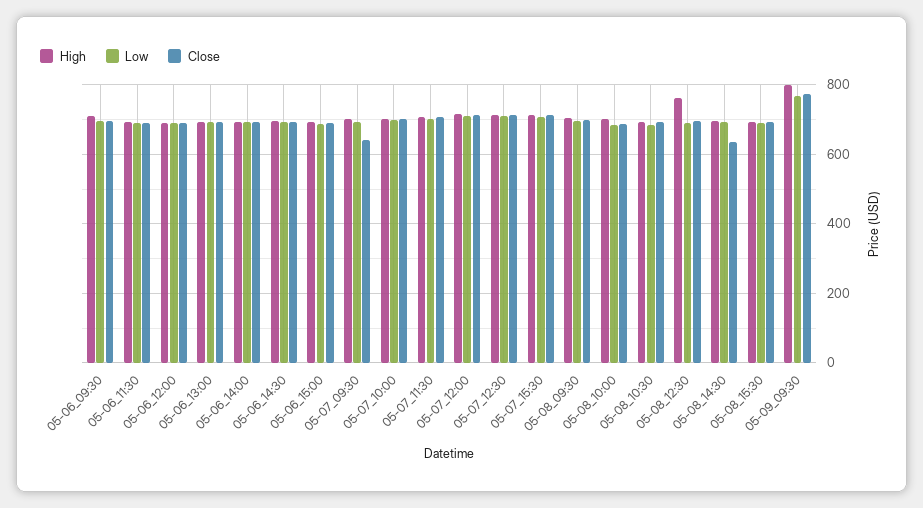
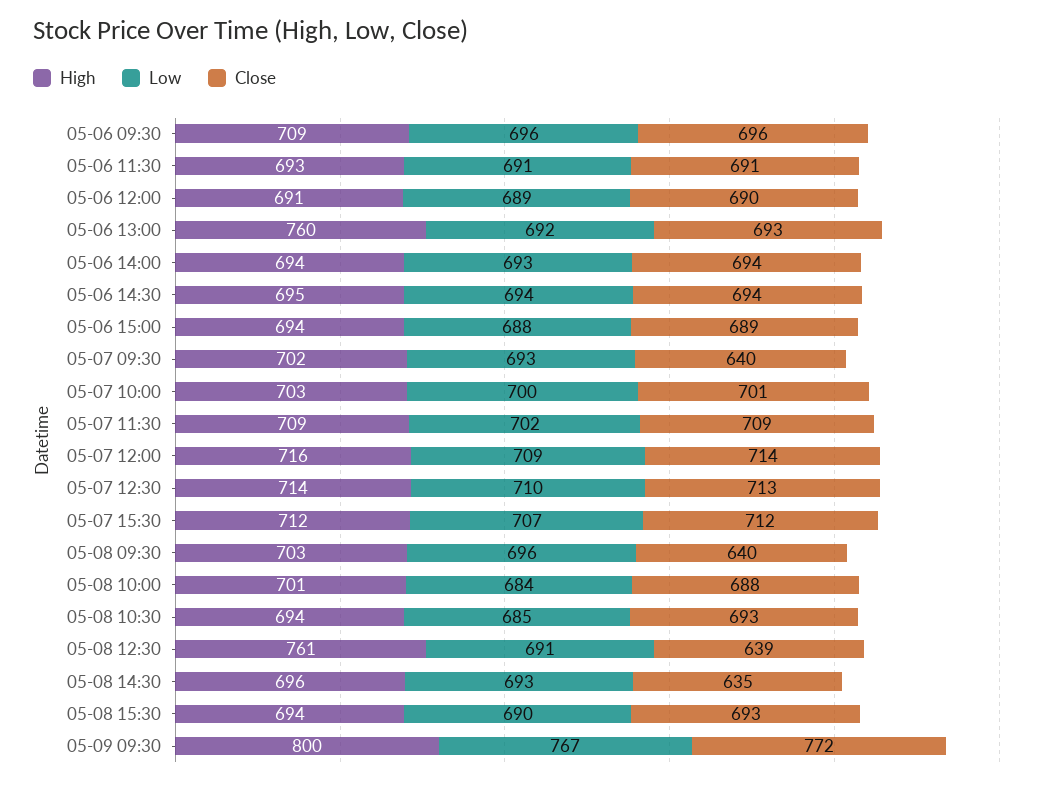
  {
    "High": {
      "05-06_09:30": 709,
      "05-06_11:30": 693,
      "05-06_12:00": 691,
-     "05-06_13:00": 700,
+     "05-06_13:00": 760,
      "05-06_14:00": 694,
      "05-06_14:30": 695,
      "05-06_15:00": 694,
      "05-07_09:30": 702,
      "05-07_10:00": 703,
      "05-07_11:30": 709,
      "05-07_12:00": 716,
      "05-07_12:30": 714,
      "05-07_15:30": 712,
      "05-08_09:30": 703,
      "05-08_10:00": 701,
      "05-08_10:30": 694,
      "05-08_12:30": 761,
      "05-08_14:30": 696,
      "05-08_15:30": 694,
      "05-09_09:30": 800
    },
    "Low": {
      "05-06_09:30": 696,
      "05-06_11:30": 691,
      "05-06_12:00": 689,
      "05-06_13:00": 692,
      "05-06_14:00": 693,
      "05-06_14:30": 694,
      "05-06_15:00": 688,
      "05-07_09:30": 693,
      "05-07_10:00": 700,
      "05-07_11:30": 702,
      "05-07_12:00": 709,
      "05-07_12:30": 710,
      "05-07_15:30": 707,
      "05-08_09:30": 696,
      "05-08_10:00": 684,
      "05-08_10:30": 685,
      "05-08_12:30": 691,
      "05-08_14:30": 693,
      "05-08_15:30": 690,
      "05-09_09:30": 767
    },
    "Close": {
      "05-06_09:30": 696,
      "05-06_11:30": 691,
      "05-06_12:00": 690,
      "05-06_13:00": 693,
      "05-06_14:00": 694,
      "05-06_14:30": 694,
      "05-06_15:00": 689,
      "05-07_09:30": 640,
      "05-07_10:00": 701,
      "05-07_11:30": 709,
      "05-07_12:00": 714,
      "05-07_12:30": 713,
      "05-07_15:30": 712,
-     "05-08_09:30": 700,
+     "05-08_09:30": 640,
      "05-08_10:00": 688,
      "05-08_10:30": 693,
-     "05-08_12:30": 700,
+     "05-08_12:30": 639,
      "05-08_14:30": 635,
      "05-08_15:30": 693,
      "05-09_09:30": 772
    }
  }

